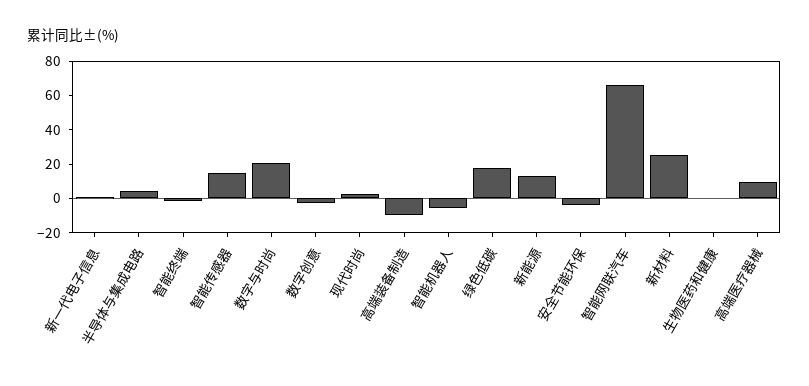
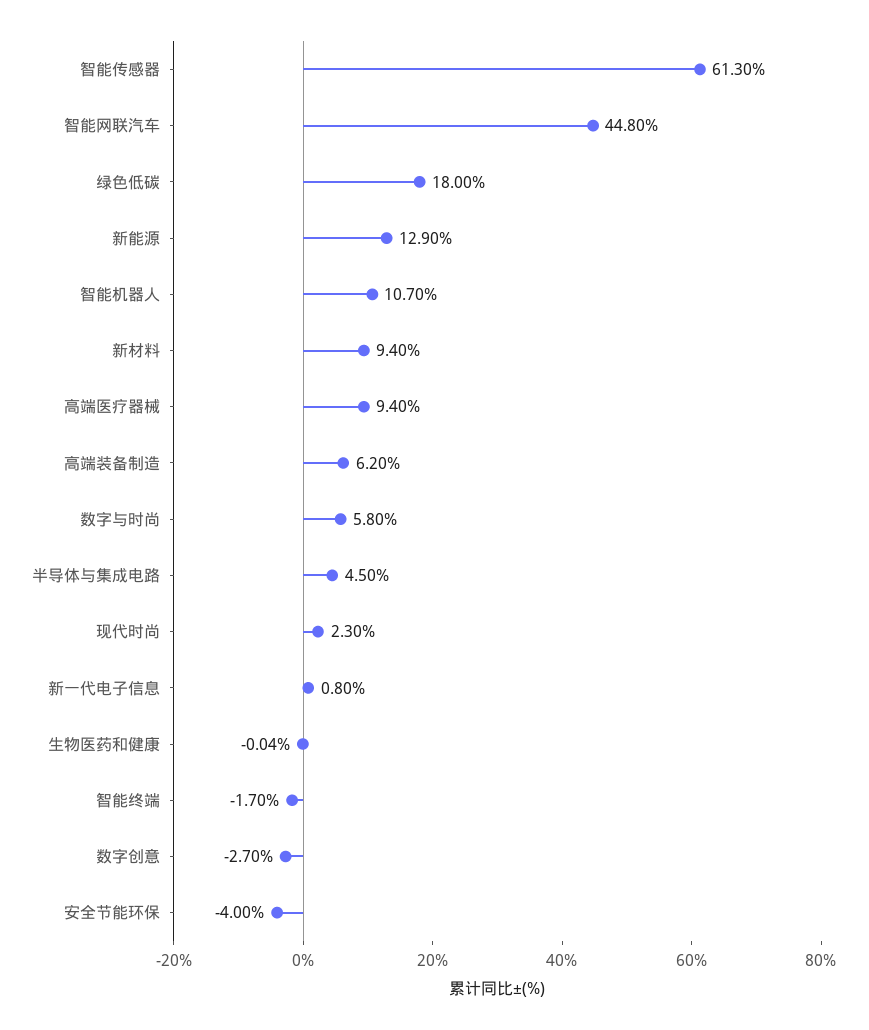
  {
    "新一代电子信息": 0.8,
    "半导体与集成电路": 4.5,
    "智能终端": -1.7,
-   "智能传感器": 15,
+   "智能传感器": 61.3,
-   "数字与时尚": 20,
+   "数字与时尚": 5.8,
    "数字创意": -2.7,
    "现代时尚": 2.3,
-   "高端装备制造": -10,
+   "高端装备制造": 6.2,
-   "智能机器人": -5,
+   "智能机器人": 10.7,
    "绿色低碳": 18,
    "新能源": 12.9,
    "安全节能环保": -4,
-   "智能网联汽车": 65,
+   "智能网联汽车": 44.8,
-   "新材料": 25,
+   "新材料": 9.4,
    "生物医药和健康": -0.04,
    "高端医疗器械": 9.4
  }

